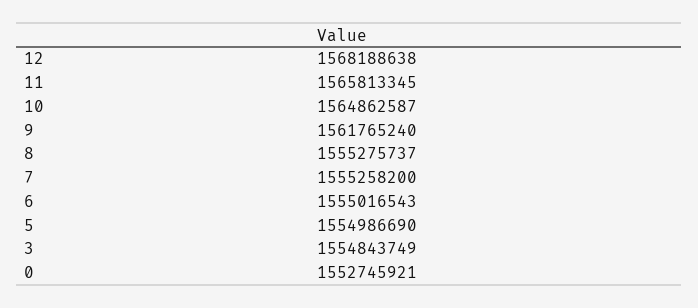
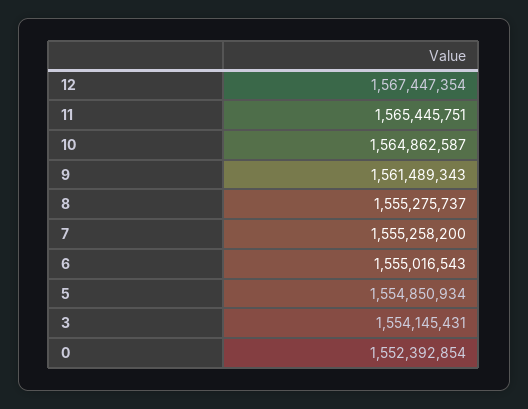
  {
-   "12": 1568188638,
+   "12": 1567447354,
-   "11": 1565813345,
+   "11": 1565445751,
    "10": 1564862587,
-   "9": 1561765240,
+   "9": 1561489343,
    "8": 1555275737,
    "7": 1555258200,
    "6": 1555016543,
-   "5": 1554986690,
+   "5": 1554850934,
-   "3": 1554843749,
+   "3": 1554145431,
-   "0": 1552745921
+   "0": 1552392854
  }

